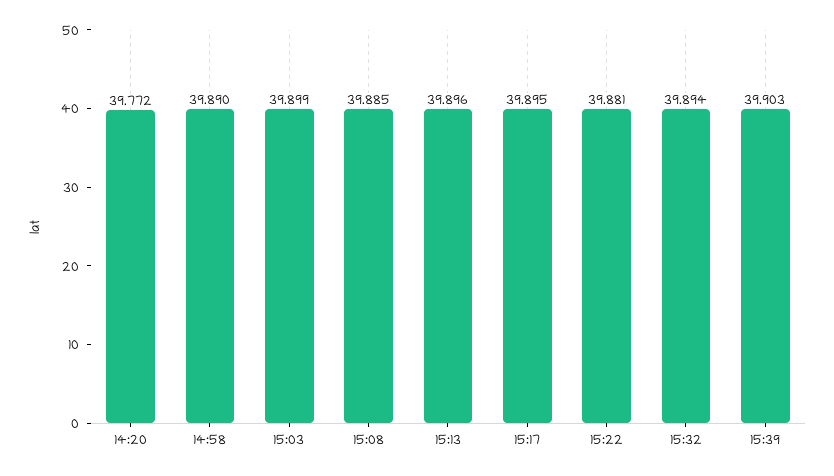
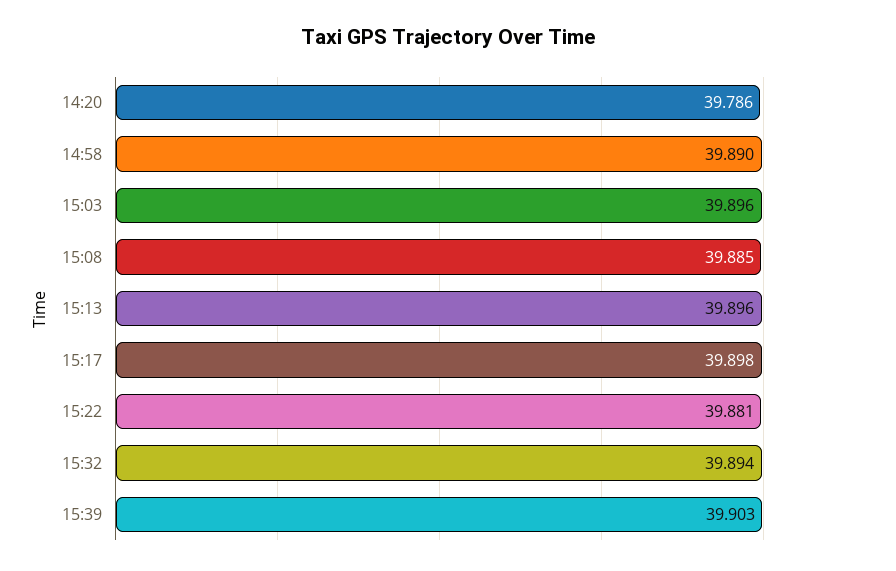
  {
-   "14:20": 39.772,
+   "14:20": 39.786,
    "14:58": 39.89,
-   "15:03": 39.899,
+   "15:03": 39.896,
    "15:08": 39.885,
    "15:13": 39.896,
-   "15:17": 39.895,
+   "15:17": 39.898,
    "15:22": 39.881,
    "15:32": 39.894,
    "15:39": 39.903
  }

